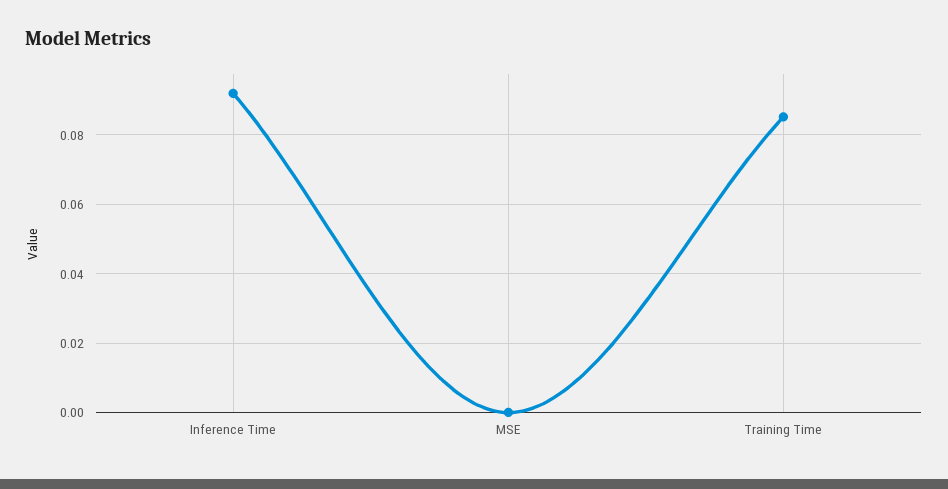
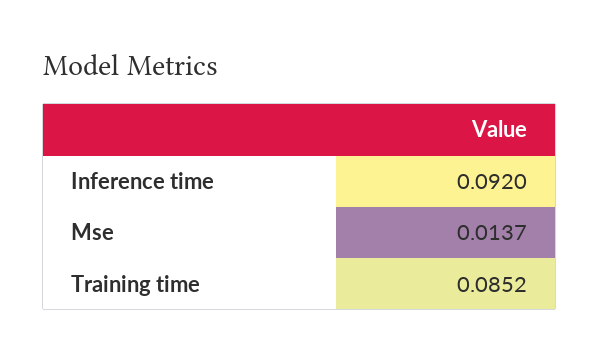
  {
    "Inference Time": 0.092,
-   "MSE": 0,
+   "MSE": 0.0137,
    "Training Time": 0.0852
  }

